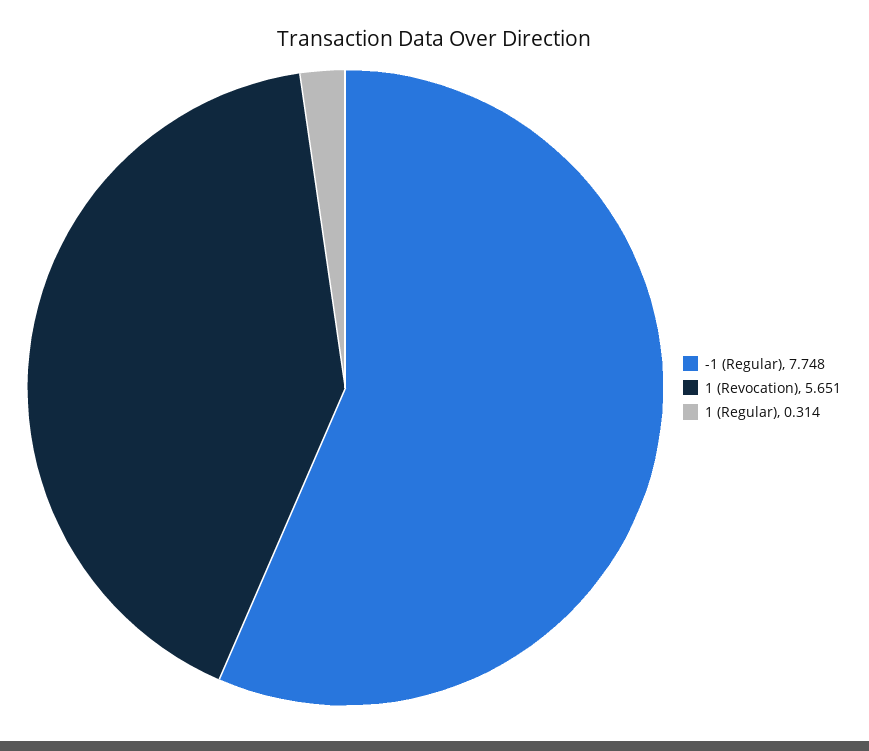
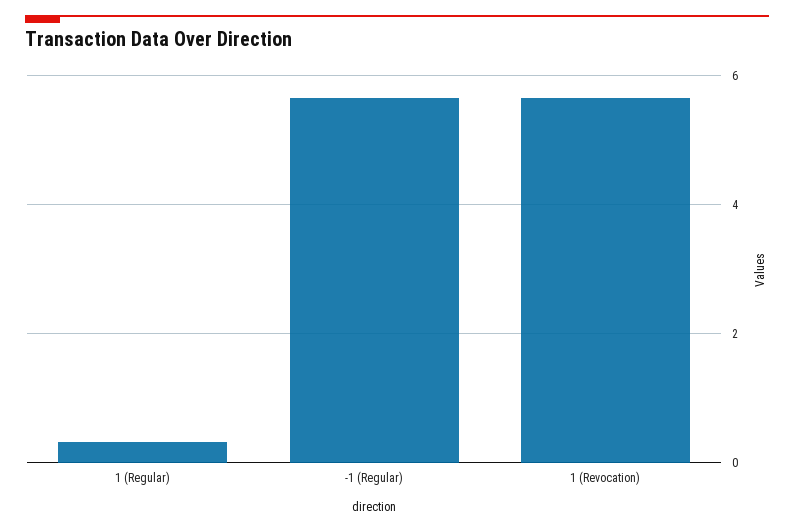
  {
-   "-1 (Regular)": 7.748,
+   "-1 (Regular)": 5.6,
    "1 (Revocation)": 5.651,
    "1 (Regular)": 0.314
  }

